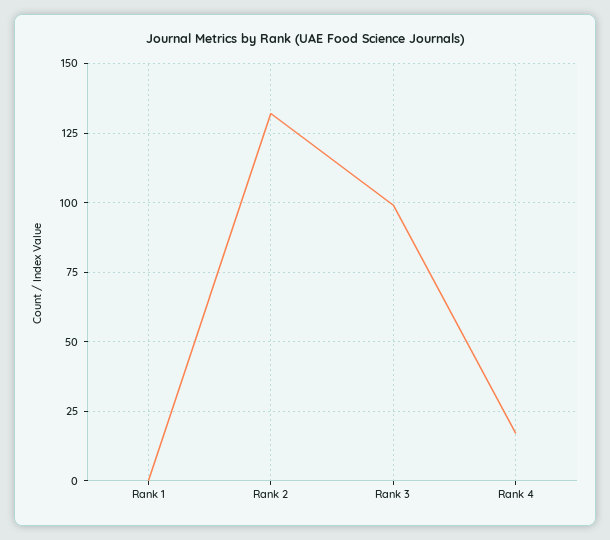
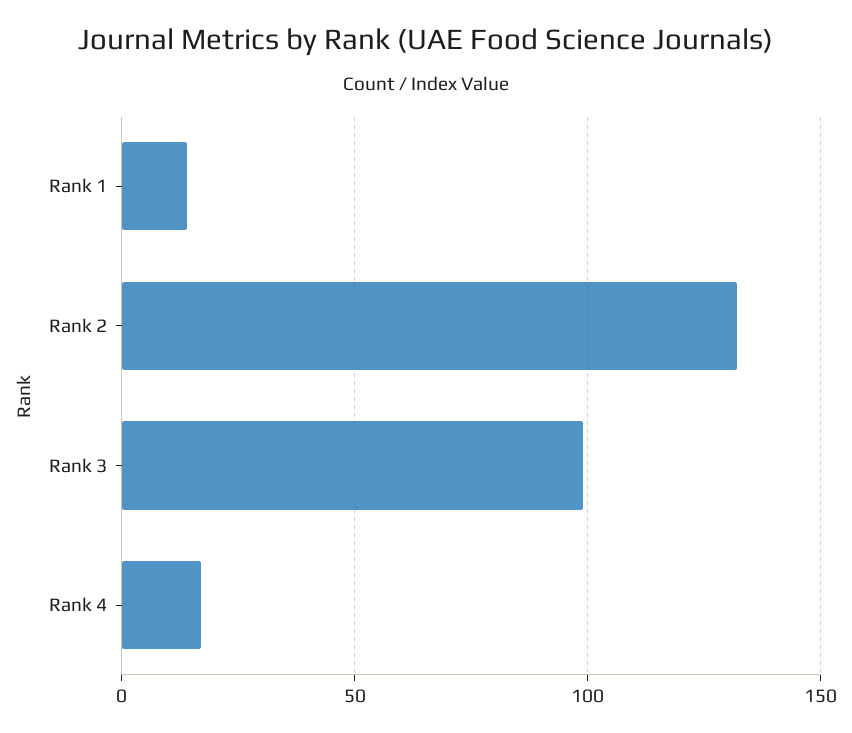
  {
-   "Rank 1": 0,
+   "Rank 1": 15,
    "Rank 2": 130,
    "Rank 3": 100,
    "Rank 4": 15
  }

